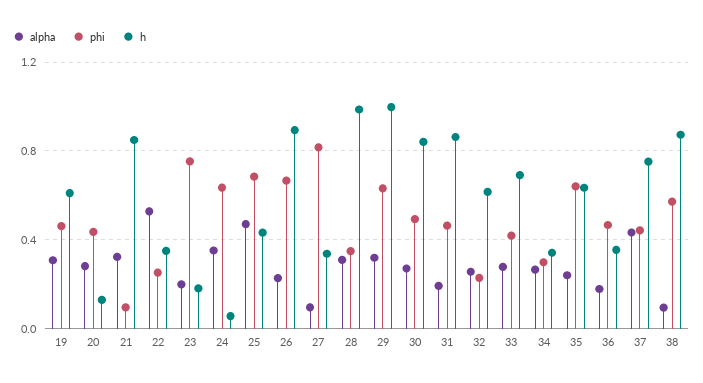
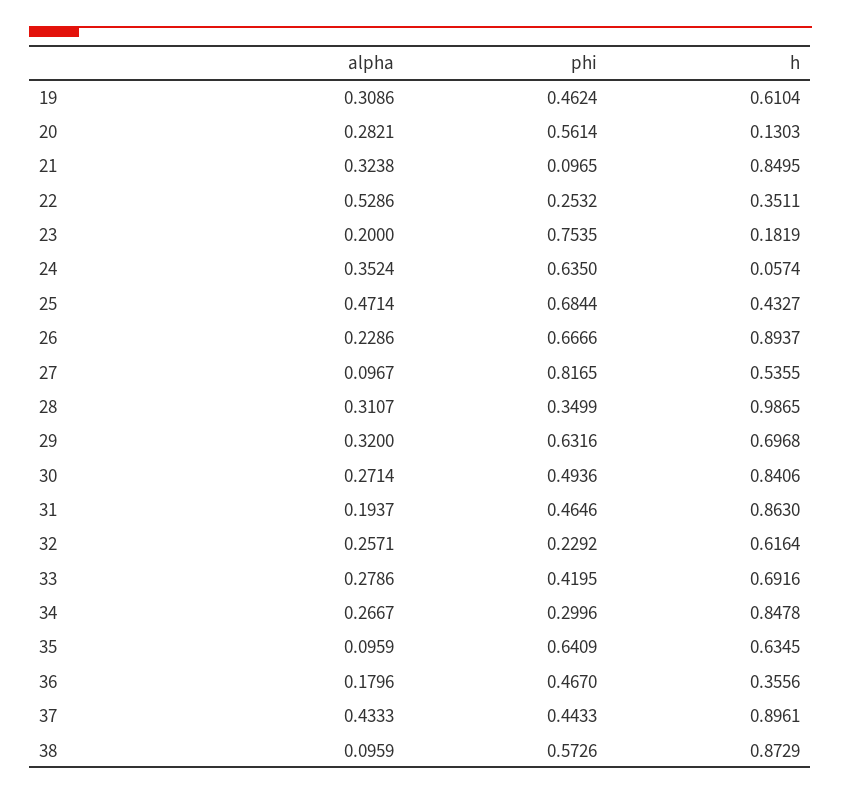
  {
    "alpha": {
      "19": 0.3086,
      "20": 0.2821,
      "21": 0.3238,
      "22": 0.5286,
      "23": 0.2,
      "24": 0.3524,
      "25": 0.4714,
      "26": 0.2286,
      "27": 0.0967,
      "28": 0.3107,
      "29": 0.32,
      "30": 0.2714,
      "31": 0.1937,
      "32": 0.2571,
      "33": 0.2786,
      "34": 0.2667,
-     "35": 0.25,
+     "35": 0.0959,
      "36": 0.1796,
      "37": 0.4333,
      "38": 0.0959
    },
    "phi": {
      "19": 0.4624,
-     "20": 0.45,
+     "20": 0.5614,
      "21": 0.0965,
      "22": 0.2532,
      "23": 0.7535,
      "24": 0.635,
      "25": 0.6844,
      "26": 0.6666,
      "27": 0.8165,
      "28": 0.3499,
      "29": 0.6316,
      "30": 0.4936,
      "31": 0.4646,
      "32": 0.2292,
      "33": 0.4195,
      "34": 0.2996,
      "35": 0.6409,
      "36": 0.467,
      "37": 0.4433,
      "38": 0.5726
    },
    "h": {
      "19": 0.6104,
      "20": 0.1303,
      "21": 0.8495,
      "22": 0.3511,
      "23": 0.1819,
      "24": 0.0574,
      "25": 0.4327,
      "26": 0.8937,
-     "27": 0.35,
+     "27": 0.5355,
      "28": 0.9865,
-     "29": 1,
+     "29": 0.6968,
      "30": 0.8406,
      "31": 0.863,
      "32": 0.6164,
      "33": 0.6916,
-     "34": 0.35,
+     "34": 0.8478,
      "35": 0.6345,
      "36": 0.3556,
-     "37": 0.75,
+     "37": 0.8961,
      "38": 0.8729
    }
  }

